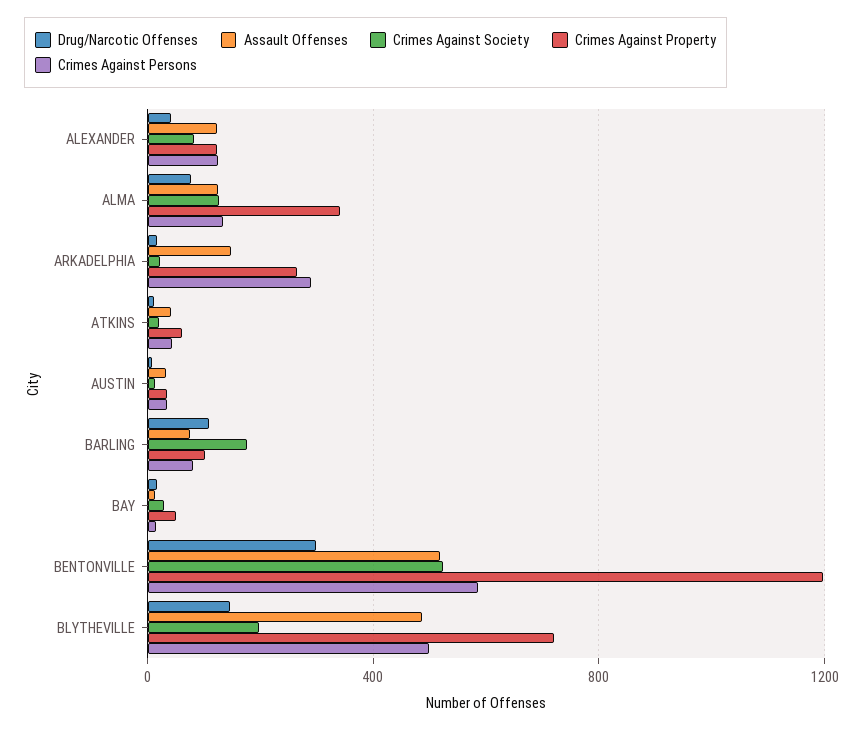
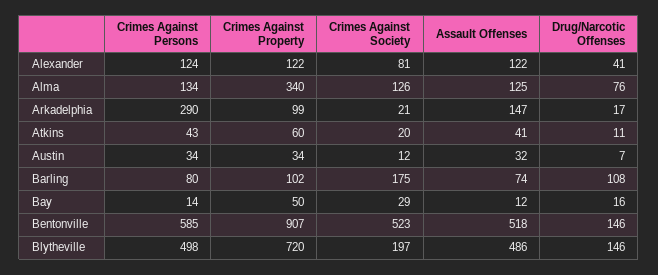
  {
    "Drug/Narcotic Offenses": {
      "ALEXANDER": 41,
      "ALMA": 76,
      "ARKADELPHIA": 17,
      "ATKINS": 11,
      "AUSTIN": 7,
      "BARLING": 108,
      "BAY": 16,
-     "BENTONVILLE": 300,
+     "BENTONVILLE": 146,
      "BLYTHEVILLE": 146
    },
    "Assault Offenses": {
      "ALEXANDER": 122,
      "ALMA": 125,
      "ARKADELPHIA": 147,
      "ATKINS": 41,
      "AUSTIN": 32,
      "BARLING": 74,
      "BAY": 12,
      "BENTONVILLE": 518,
      "BLYTHEVILLE": 486
    },
    "Crimes Against Society": {
      "ALEXANDER": 81,
      "ALMA": 126,
      "ARKADELPHIA": 21,
      "ATKINS": 20,
      "AUSTIN": 12,
      "BARLING": 175,
      "BAY": 29,
      "BENTONVILLE": 523,
      "BLYTHEVILLE": 197
    },
    "Crimes Against Property": {
      "ALEXANDER": 122,
      "ALMA": 340,
-     "ARKADELPHIA": 250,
+     "ARKADELPHIA": 99,
      "ATKINS": 60,
      "AUSTIN": 34,
      "BARLING": 102,
      "BAY": 50,
-     "BENTONVILLE": 1200,
+     "BENTONVILLE": 907,
      "BLYTHEVILLE": 720
    },
    "Crimes Against Persons": {
      "ALEXANDER": 124,
      "ALMA": 134,
      "ARKADELPHIA": 290,
      "ATKINS": 43,
      "AUSTIN": 34,
      "BARLING": 80,
      "BAY": 14,
      "BENTONVILLE": 585,
      "BLYTHEVILLE": 498
    }
  }

